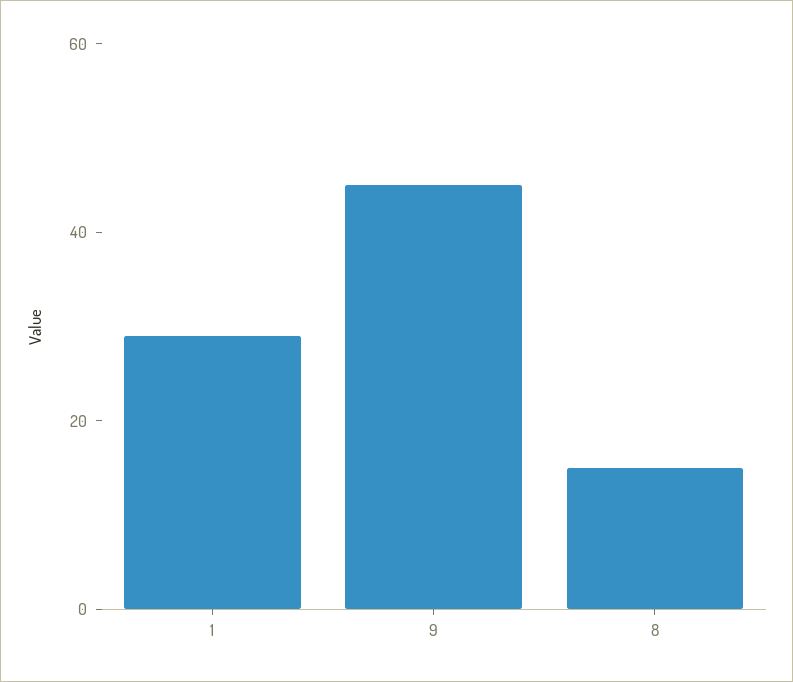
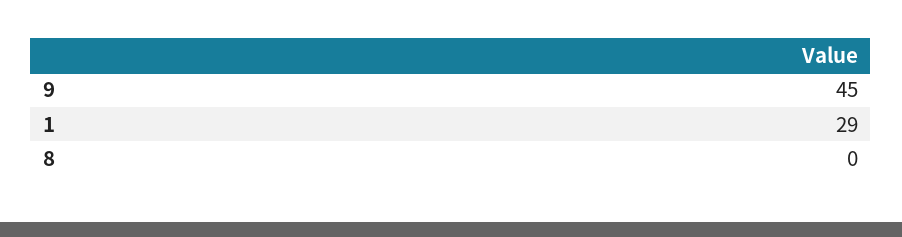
  {
    "1": 29,
    "9": 45,
-   "8": 15
+   "8": 0
  }

